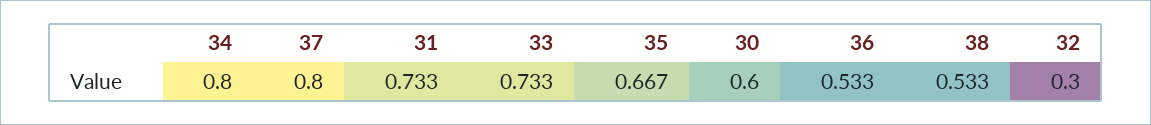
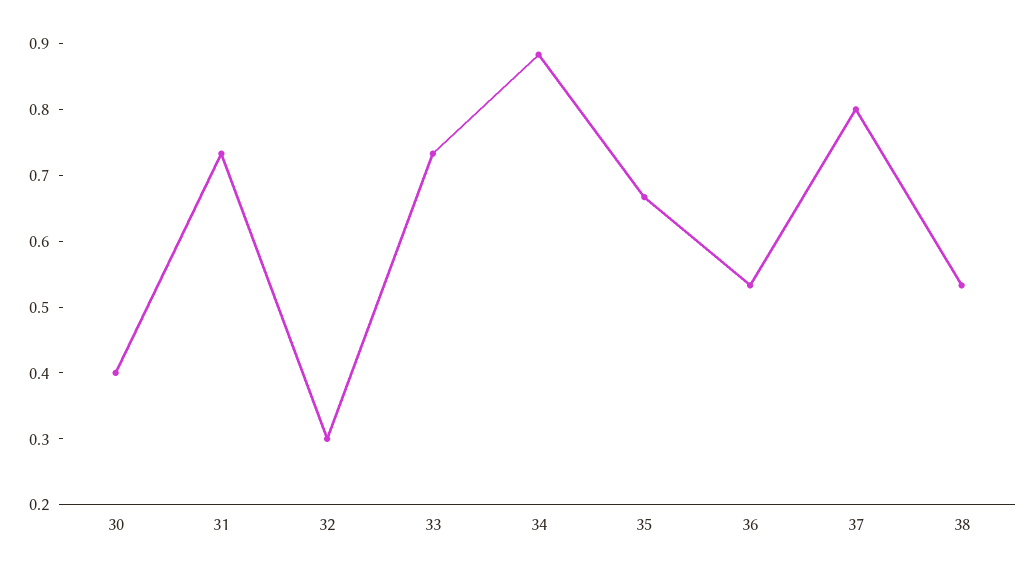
  {
-   "34": 0.8,
+   "34": 0.88,
    "37": 0.8,
    "31": 0.733,
    "33": 0.733,
    "35": 0.667,
-   "30": 0.6,
+   "30": 0.4,
    "36": 0.533,
    "38": 0.533,
    "32": 0.3
  }

